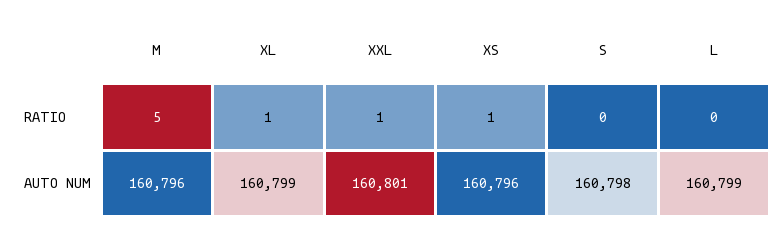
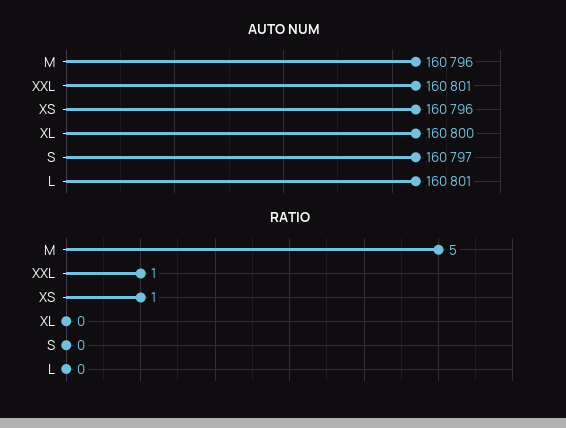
  {
    "RATIO": {
      "M": 5,
-     "XL": 1,
+     "XL": 0,
      "XXL": 1,
      "XS": 1,
      "S": 0,
      "L": 0
    },
    "AUTO NUM": {
      "M": 160796,
-     "XL": 160799,
+     "XL": 160800,
      "XXL": 160801,
      "XS": 160796,
-     "S": 160798,
+     "S": 160797,
-     "L": 160799
+     "L": 160801
    }
  }

